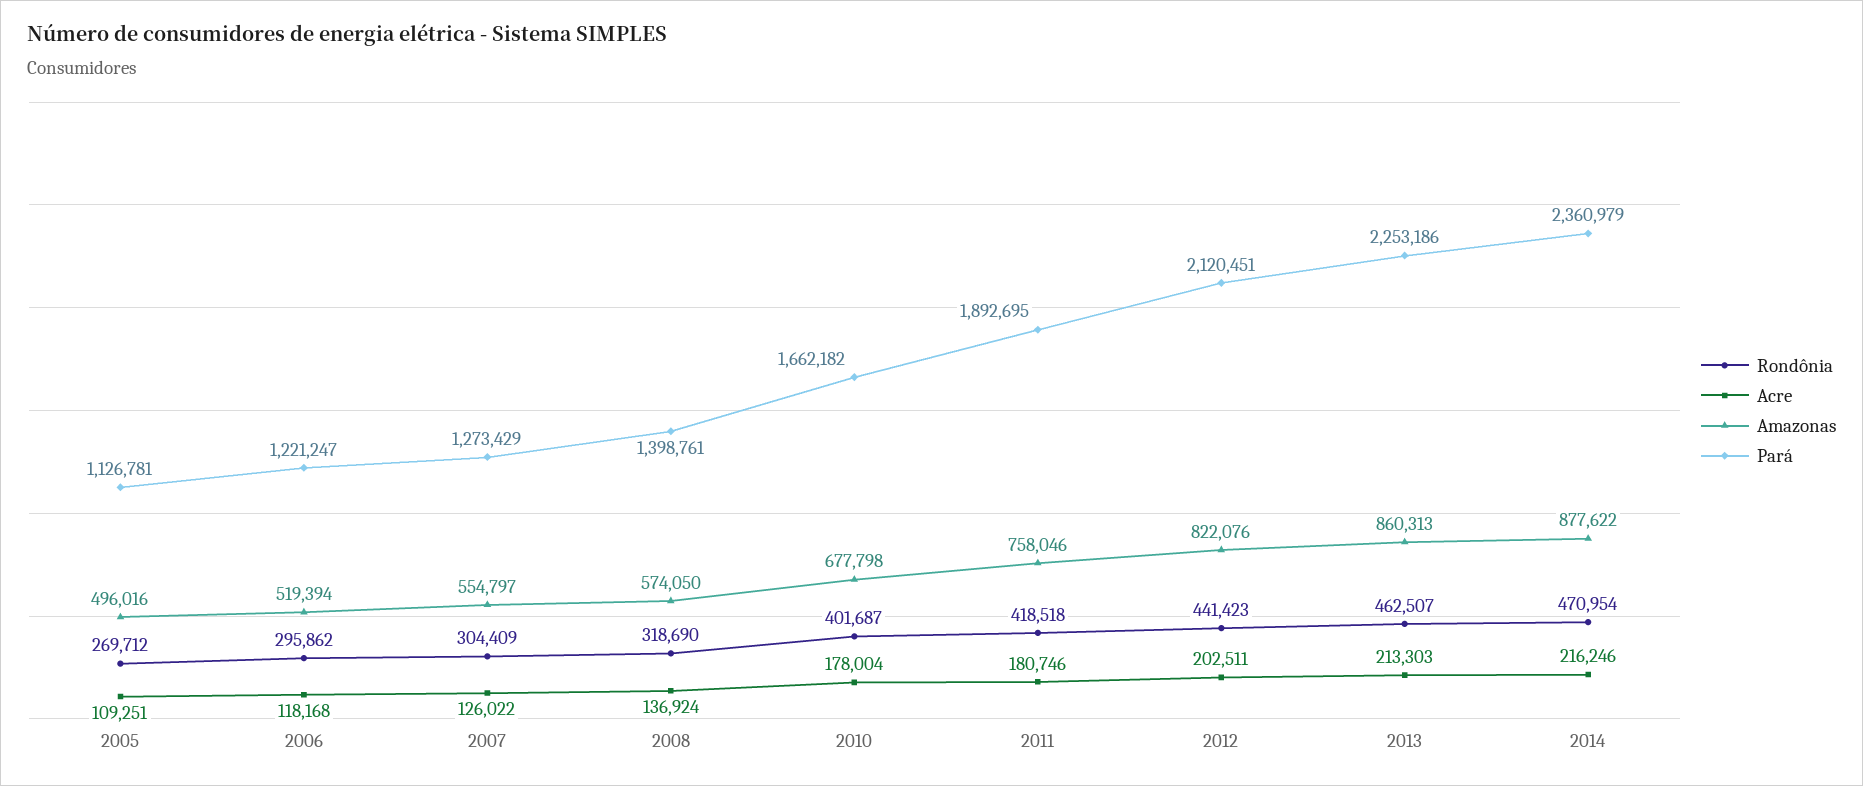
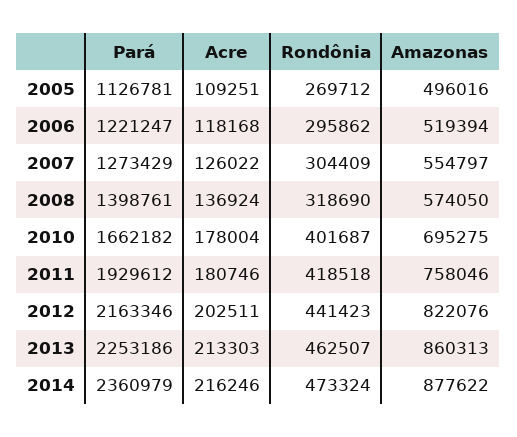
  {
    "Rondônia": {
      "2005": 269712,
      "2006": 295862,
      "2007": 304409,
      "2008": 318690,
      "2010": 401687,
      "2011": 418518,
      "2012": 441423,
      "2013": 462507,
-     "2014": 470954
+     "2014": 473324
    },
    "Acre": {
      "2005": 109251,
      "2006": 118168,
      "2007": 126022,
      "2008": 136924,
      "2010": 178004,
      "2011": 180746,
      "2012": 202511,
      "2013": 213303,
      "2014": 216246
    },
    "Amazonas": {
      "2005": 496016,
      "2006": 519394,
      "2007": 554797,
      "2008": 574050,
-     "2010": 677798,
+     "2010": 695275,
      "2011": 758046,
      "2012": 822076,
      "2013": 860313,
      "2014": 877622
    },
    "Pará": {
      "2005": 1126781,
      "2006": 1221247,
      "2007": 1273429,
      "2008": 1398761,
      "2010": 1662182,
-     "2011": 1892695,
+     "2011": 1929612,
-     "2012": 2120451,
+     "2012": 2163346,
      "2013": 2253186,
      "2014": 2360979
    }
  }

